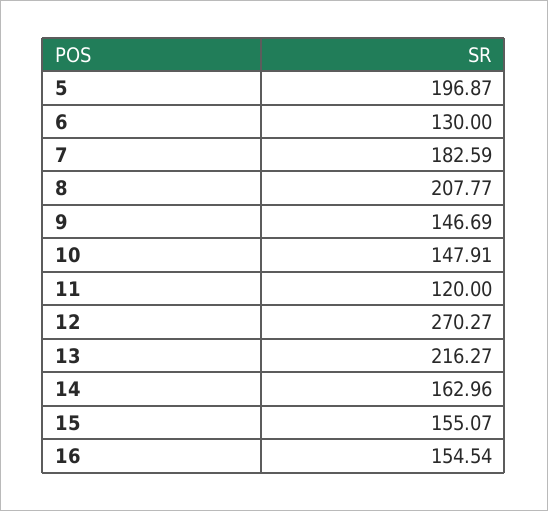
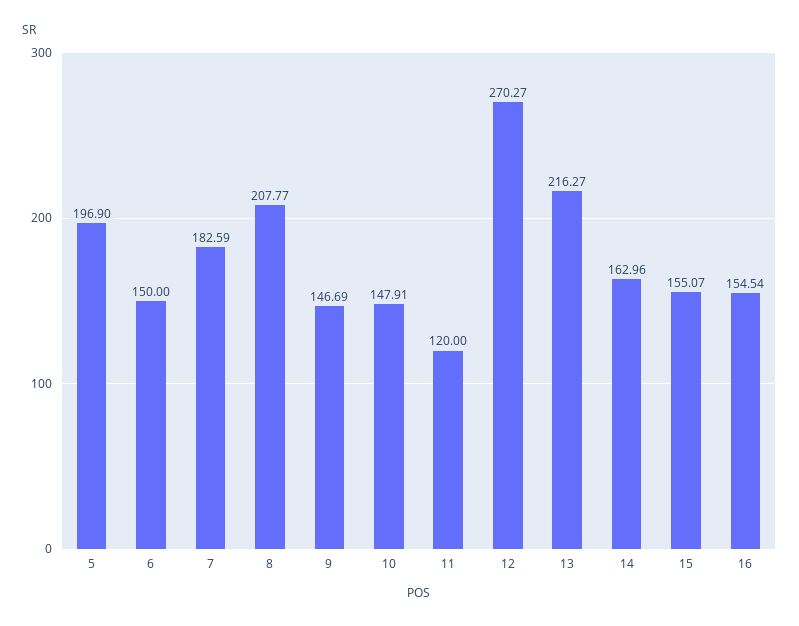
  {
-   "5": 196.87,
+   "5": 196.9,
-   "6": 130,
+   "6": 150,
    "7": 182.59,
    "8": 207.77,
    "9": 146.69,
    "10": 147.91,
    "11": 120,
    "12": 270.27,
    "13": 216.27,
    "14": 162.96,
    "15": 155.07,
    "16": 154.54
  }

